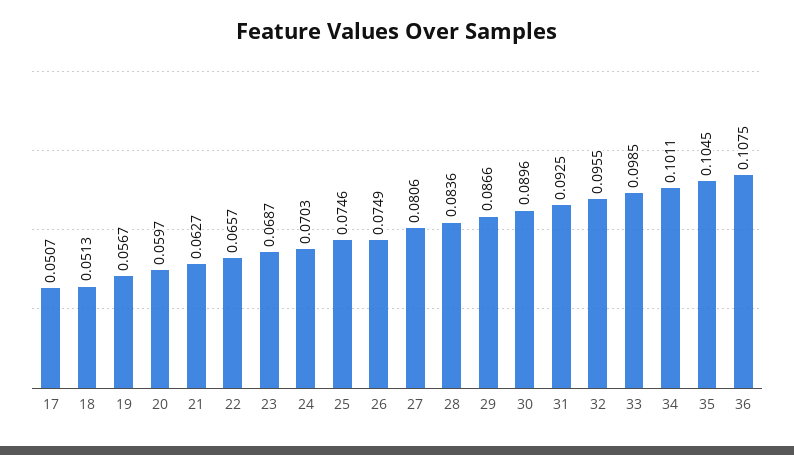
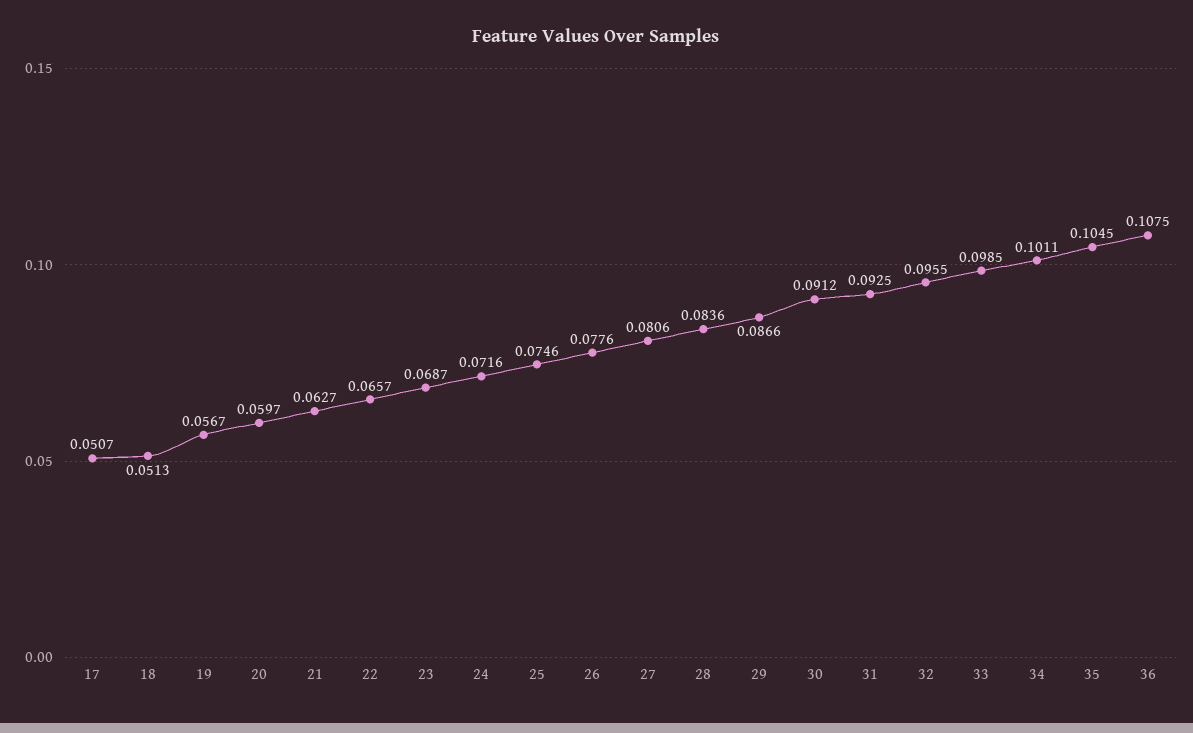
  {
    "17": 0.0507,
    "18": 0.0513,
    "19": 0.0567,
    "20": 0.0597,
    "21": 0.0627,
    "22": 0.0657,
    "23": 0.0687,
-   "24": 0.0703,
+   "24": 0.0716,
    "25": 0.0746,
-   "26": 0.0749,
+   "26": 0.0776,
    "27": 0.0806,
    "28": 0.0836,
    "29": 0.0866,
-   "30": 0.0896,
+   "30": 0.0912,
    "31": 0.0925,
    "32": 0.0955,
    "33": 0.0985,
    "34": 0.1011,
    "35": 0.1045,
    "36": 0.1075
  }

